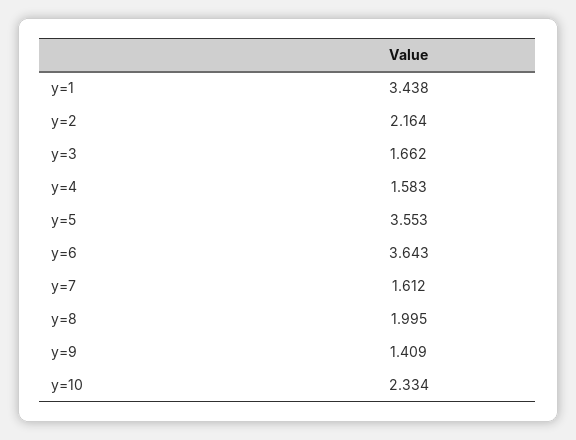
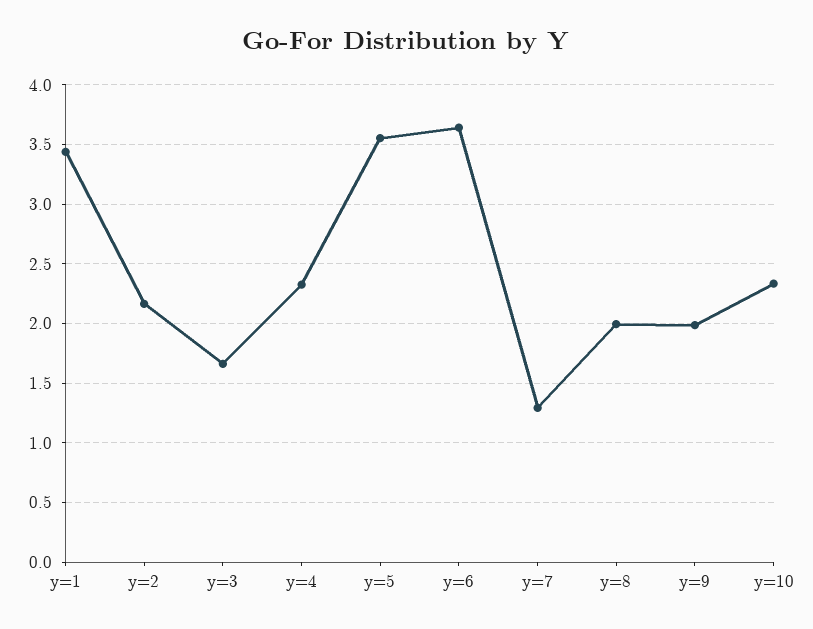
  {
    "y=1": 3.438,
    "y=2": 2.164,
    "y=3": 1.662,
-   "y=4": 1.583,
+   "y=4": 2.3,
    "y=5": 3.553,
    "y=6": 3.643,
-   "y=7": 1.612,
+   "y=7": 1.3,
    "y=8": 1.995,
-   "y=9": 1.409,
+   "y=9": 2,
    "y=10": 2.334
  }

